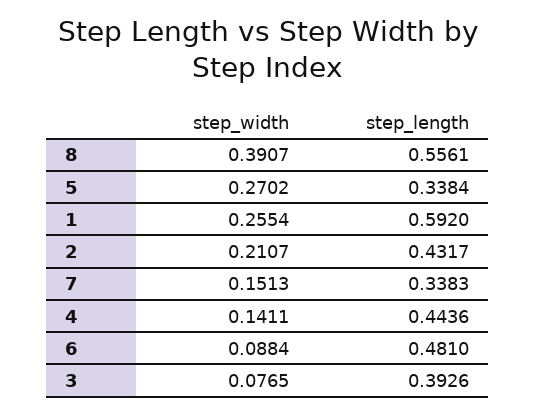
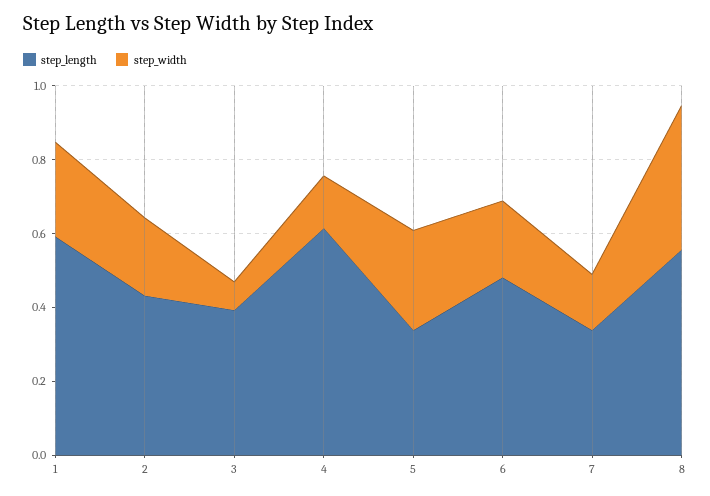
  {
    "step_width": {
      "8": 0.3907,
      "5": 0.2702,
      "1": 0.2554,
      "2": 0.2107,
      "7": 0.1513,
      "4": 0.1411,
-     "6": 0.0884,
+     "6": 0.2,
      "3": 0.0765
    },
    "step_length": {
      "8": 0.5561,
      "5": 0.3384,
      "1": 0.592,
      "2": 0.4317,
      "7": 0.3383,
-     "4": 0.4436,
+     "4": 0.6,
      "6": 0.481,
      "3": 0.3926
    }
  }

